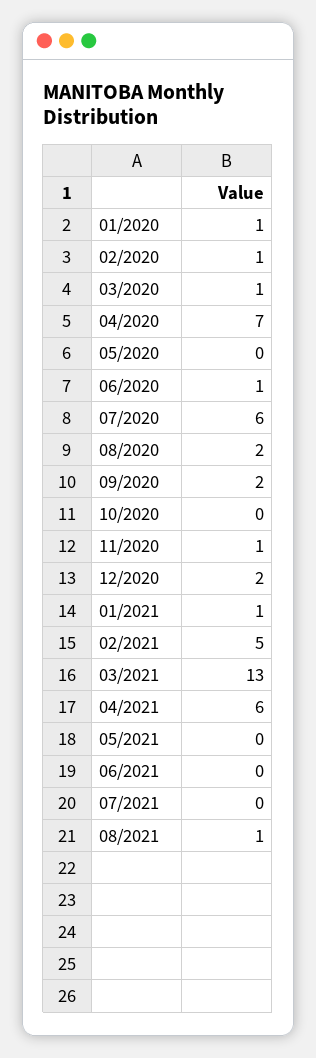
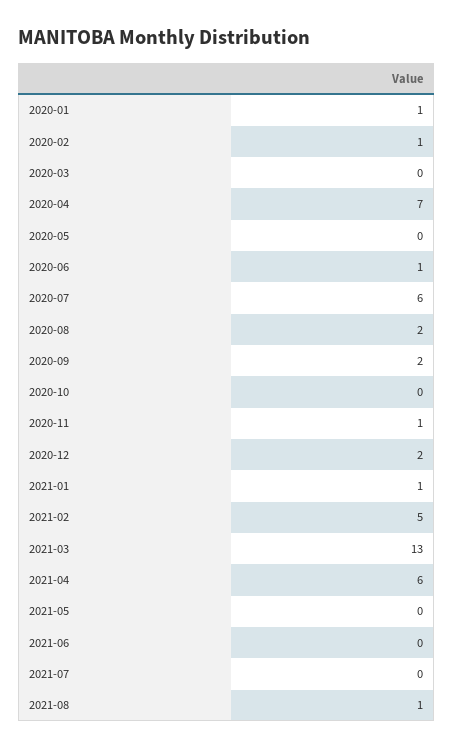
  {
    "01/2020": 1,
    "02/2020": 1,
-   "03/2020": 1,
+   "03/2020": 0,
    "04/2020": 7,
    "05/2020": 0,
    "06/2020": 1,
    "07/2020": 6,
    "08/2020": 2,
    "09/2020": 2,
    "10/2020": 0,
    "11/2020": 1,
    "12/2020": 2,
    "01/2021": 1,
    "02/2021": 5,
    "03/2021": 13,
    "04/2021": 6,
    "05/2021": 0,
    "06/2021": 0,
    "07/2021": 0,
    "08/2021": 1
  }

